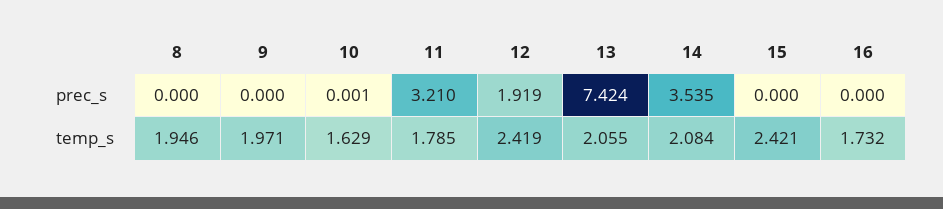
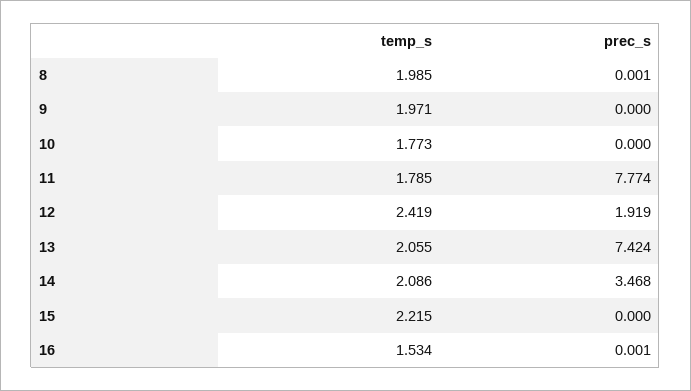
  {
    "8": {
-     "prec_s": 0,
+     "prec_s": 0.001,
-     "temp_s": 1.946
+     "temp_s": 1.985
    },
    "9": {
      "prec_s": 0,
      "temp_s": 1.971
    },
    "10": {
-     "prec_s": 0.001,
+     "prec_s": 0,
-     "temp_s": 1.629
+     "temp_s": 1.773
    },
    "11": {
-     "prec_s": 3.21,
+     "prec_s": 7.774,
      "temp_s": 1.785
    },
    "12": {
      "prec_s": 1.919,
      "temp_s": 2.419
    },
    "13": {
      "prec_s": 7.424,
      "temp_s": 2.055
    },
    "14": {
-     "prec_s": 3.535,
+     "prec_s": 3.468,
-     "temp_s": 2.084
+     "temp_s": 2.086
    },
    "15": {
      "prec_s": 0,
-     "temp_s": 2.421
+     "temp_s": 2.215
    },
    "16": {
-     "prec_s": 0,
+     "prec_s": 0.001,
-     "temp_s": 1.732
+     "temp_s": 1.534
    }
  }

